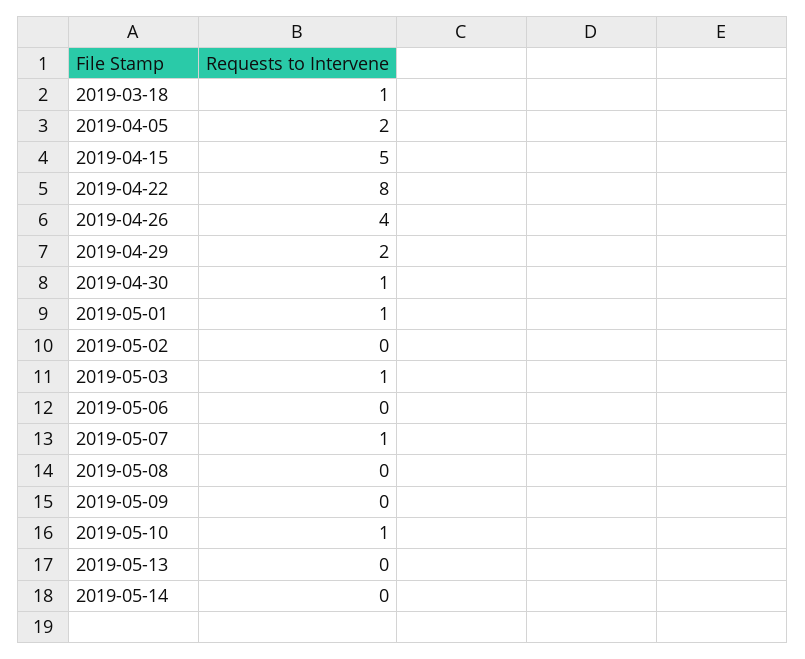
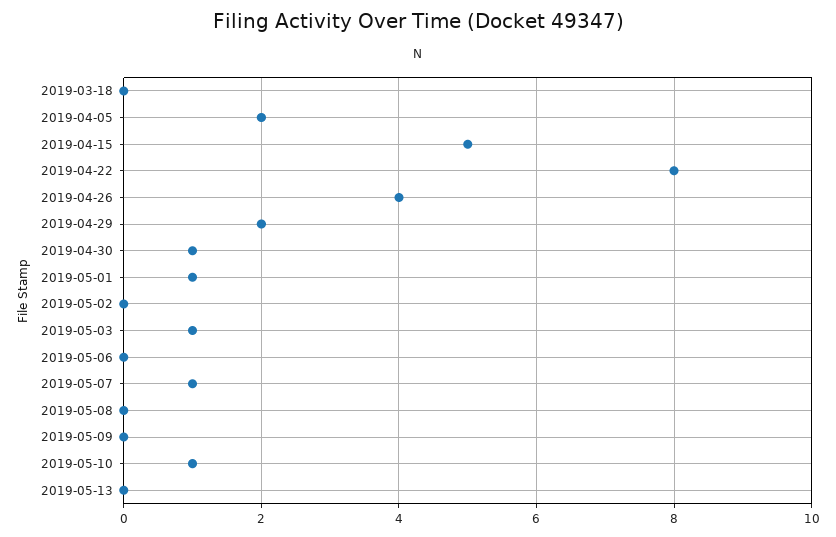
  {
-   "2019-03-18": 1,
+   "2019-03-18": 0,
    "2019-04-05": 2,
    "2019-04-15": 5,
    "2019-04-22": 8,
    "2019-04-26": 4,
    "2019-04-29": 2,
    "2019-04-30": 1,
    "2019-05-01": 1,
    "2019-05-02": 0,
    "2019-05-03": 1,
    "2019-05-06": 0,
    "2019-05-07": 1,
    "2019-05-08": 0,
    "2019-05-09": 0,
    "2019-05-10": 1,
-   "2019-05-13": 0,
+   "2019-05-13": 0
-   "2019-05-14": 0
  }

